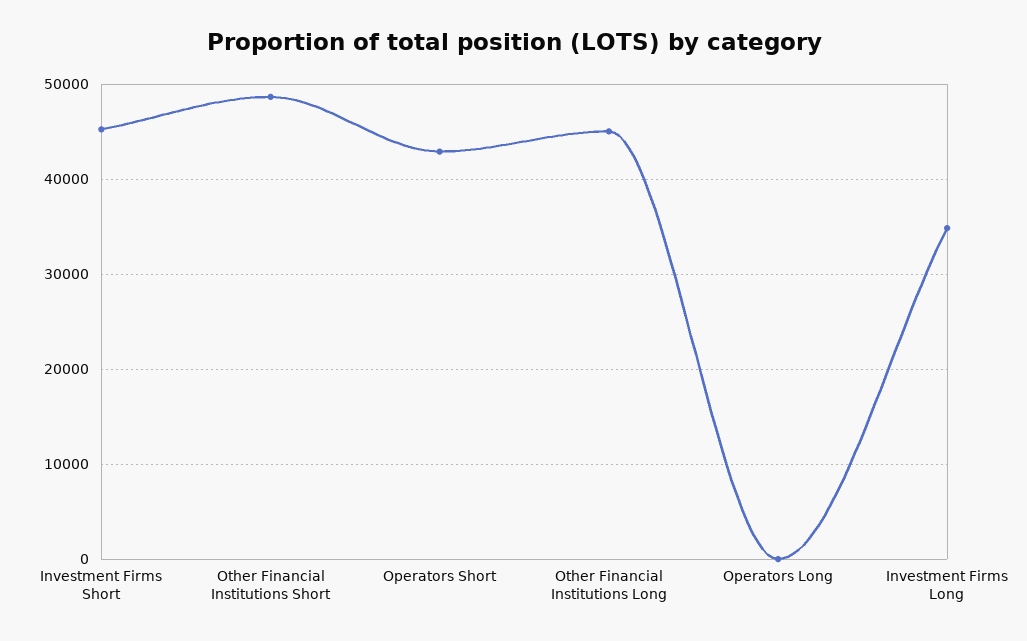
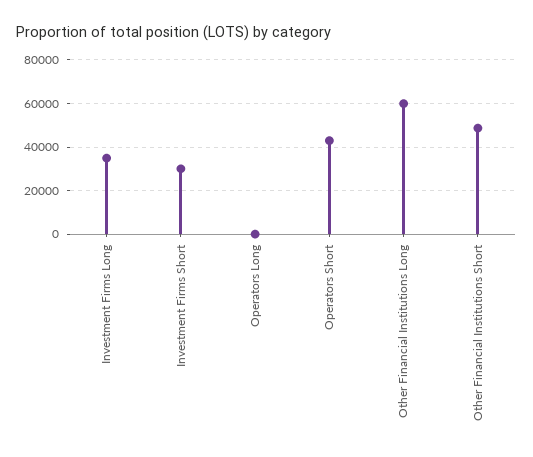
  {
-   "Investment Firms Short": 45000,
+   "Investment Firms Short": 30000,
    "Other Financial Institutions Short": 49000,
    "Operators Short": 43000,
-   "Other Financial Institutions Long": 45000,
+   "Other Financial Institutions Long": 60000,
    "Operators Long": 0,
    "Investment Firms Long": 35000
  }

